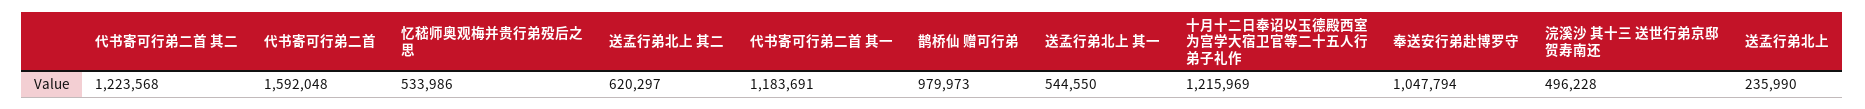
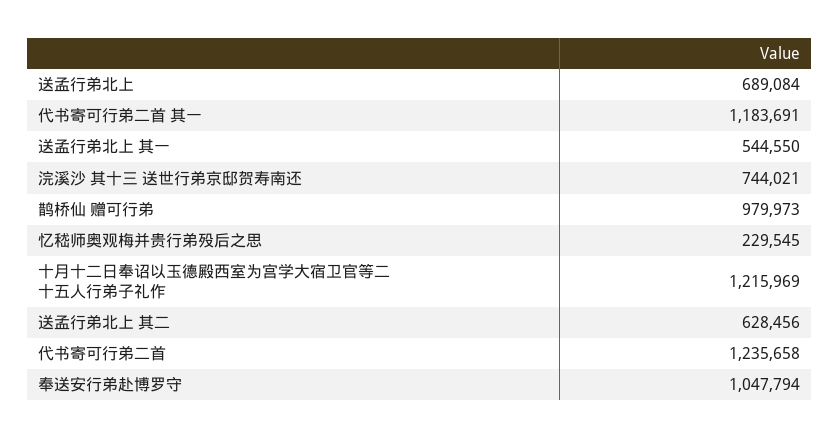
  {
-   "代书寄可行弟二首 其二": 1223568,
-   "代书寄可行弟二首": 1592048,
+   "代书寄可行弟二首": 1235658,
-   "忆嵇师奥观梅并贵行弟殁后之思": 533986,
+   "忆嵇师奥观梅并贵行弟殁后之思": 229545,
-   "送孟行弟北上 其二": 620297,
+   "送孟行弟北上 其二": 628456,
    "代书寄可行弟二首 其一": 1183691,
    "鹊桥仙 赠可行弟": 979973,
    "送孟行弟北上 其一": 544550,
    "十月十二日奉诏以玉德殿西室为宫学大宿卫官等二十五人行弟子礼作": 1215969,
    "奉送安行弟赴博罗守": 1047794,
-   "浣溪沙 其十三 送世行弟京邸贺寿南还": 496228,
+   "浣溪沙 其十三 送世行弟京邸贺寿南还": 744021,
-   "送孟行弟北上": 235990
+   "送孟行弟北上": 689084
  }

